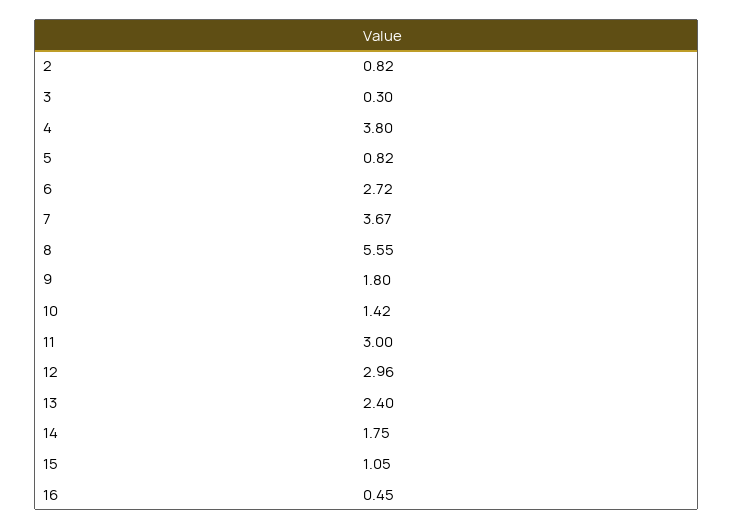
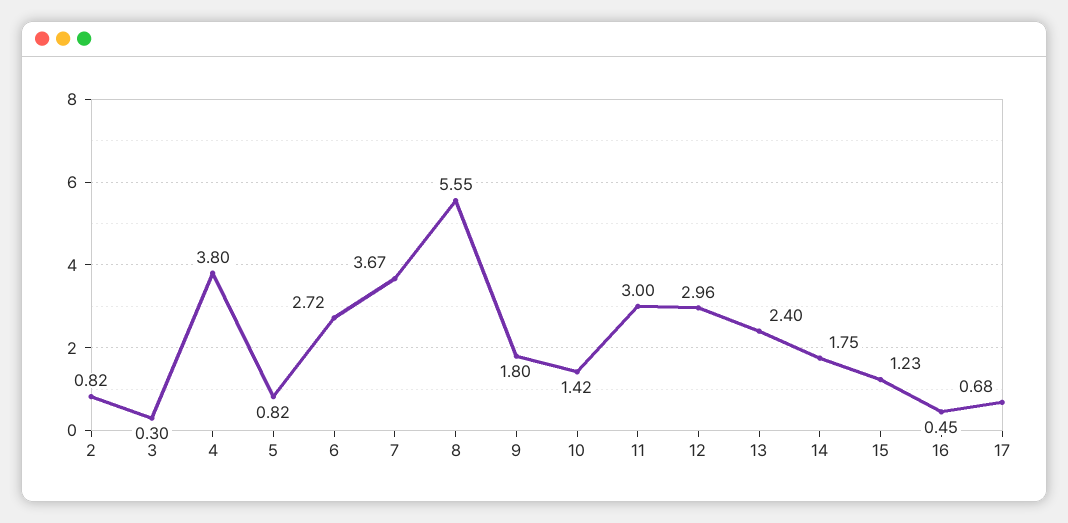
  {
    "2": 0.82,
    "3": 0.3,
    "4": 3.8,
    "5": 0.82,
    "6": 2.72,
    "7": 3.67,
    "8": 5.55,
    "9": 1.8,
    "10": 1.42,
    "11": 3,
    "12": 2.96,
    "13": 2.4,
    "14": 1.75,
-   "15": 1.05,
+   "15": 1.23,
-   "16": 0.45
+   "16": 0.45,
+   "17": 0.68
  }

